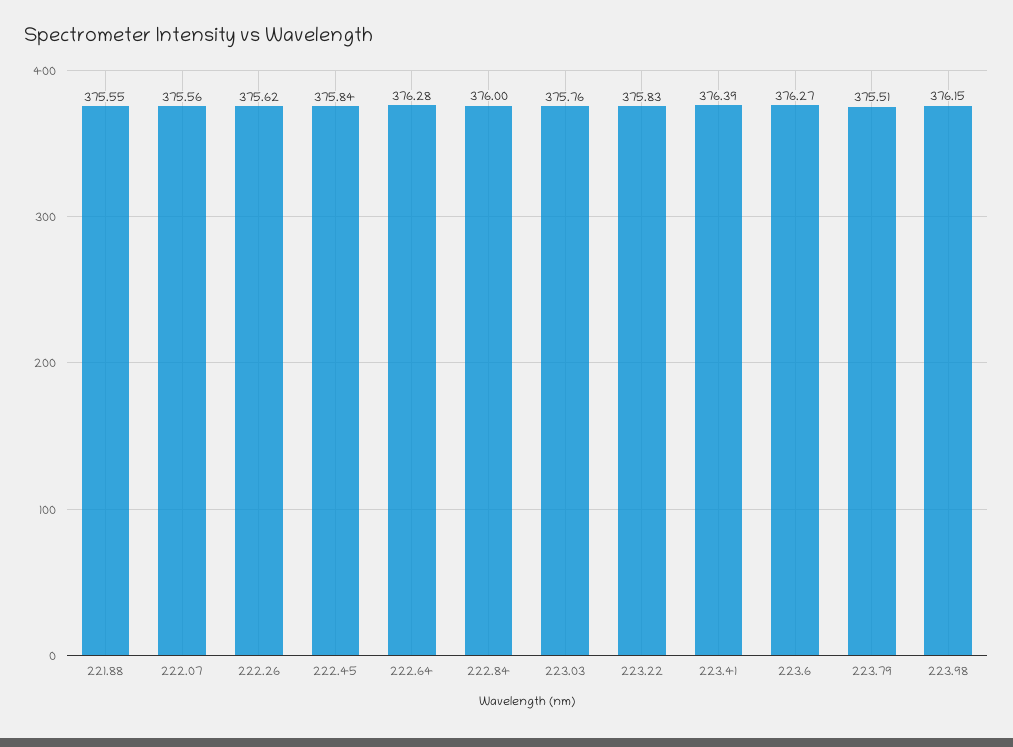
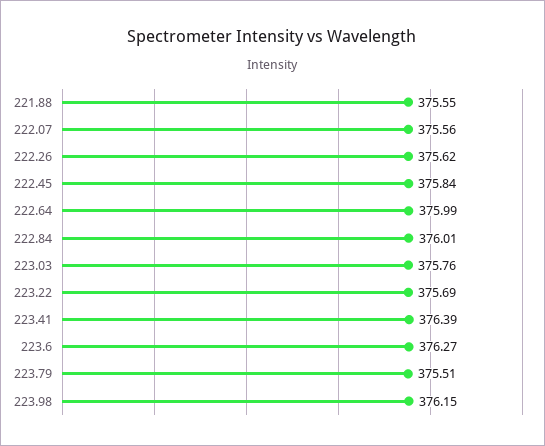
  {
    "221.88": 375.55,
    "222.07": 375.56,
    "222.26": 375.62,
    "222.45": 375.84,
-   "222.64": 376.28,
+   "222.64": 375.99,
-   "222.84": 376,
+   "222.84": 376.01,
    "223.03": 375.76,
-   "223.22": 375.83,
+   "223.22": 375.69,
    "223.41": 376.39,
    "223.6": 376.27,
    "223.79": 375.51,
    "223.98": 376.15
  }

